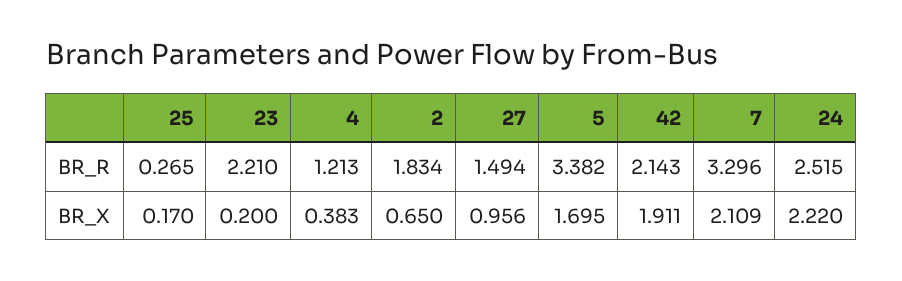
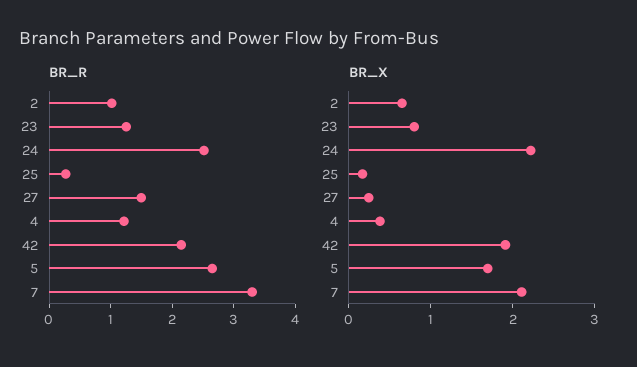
  {
    "BR_R": {
      "25": 0.265,
-     "23": 2.21,
+     "23": 1.2,
      "4": 1.213,
-     "2": 1.834,
+     "2": 1,
      "27": 1.494,
-     "5": 3.382,
+     "5": 2.6,
      "42": 2.143,
      "7": 3.296,
      "24": 2.515
    },
    "BR_X": {
      "25": 0.17,
-     "23": 0.2,
+     "23": 0.8,
      "4": 0.383,
      "2": 0.65,
-     "27": 0.956,
+     "27": 0.2,
      "5": 1.695,
      "42": 1.911,
      "7": 2.109,
      "24": 2.22
    }
  }

